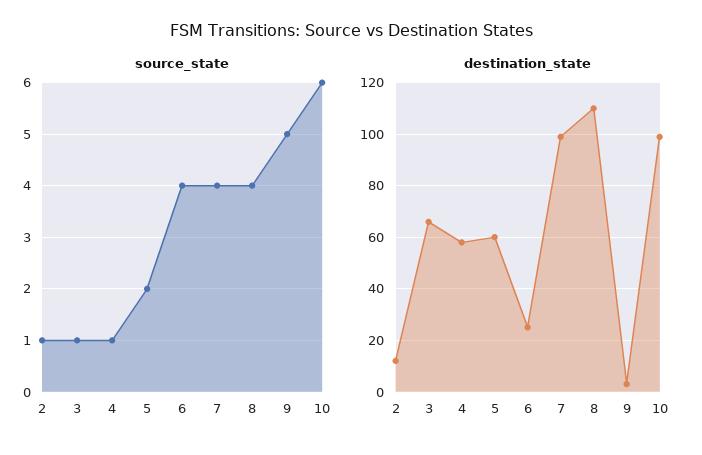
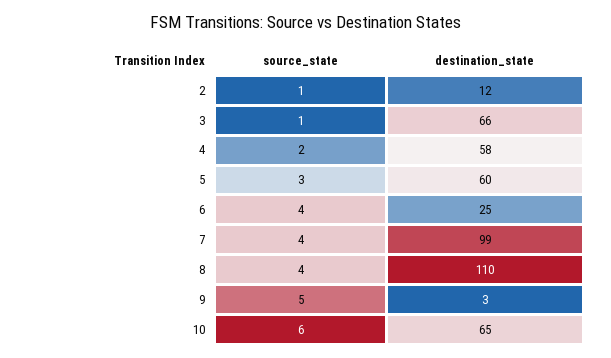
  {
    "source_state": {
      "2": 1,
      "3": 1,
-     "4": 1,
+     "4": 2,
-     "5": 2,
+     "5": 3,
      "6": 4,
      "7": 4,
      "8": 4,
      "9": 5,
      "10": 6
    },
    "destination_state": {
      "2": 12,
      "3": 66,
      "4": 58,
      "5": 60,
      "6": 25,
      "7": 99,
      "8": 110,
      "9": 3,
-     "10": 100
+     "10": 65
    }
  }

